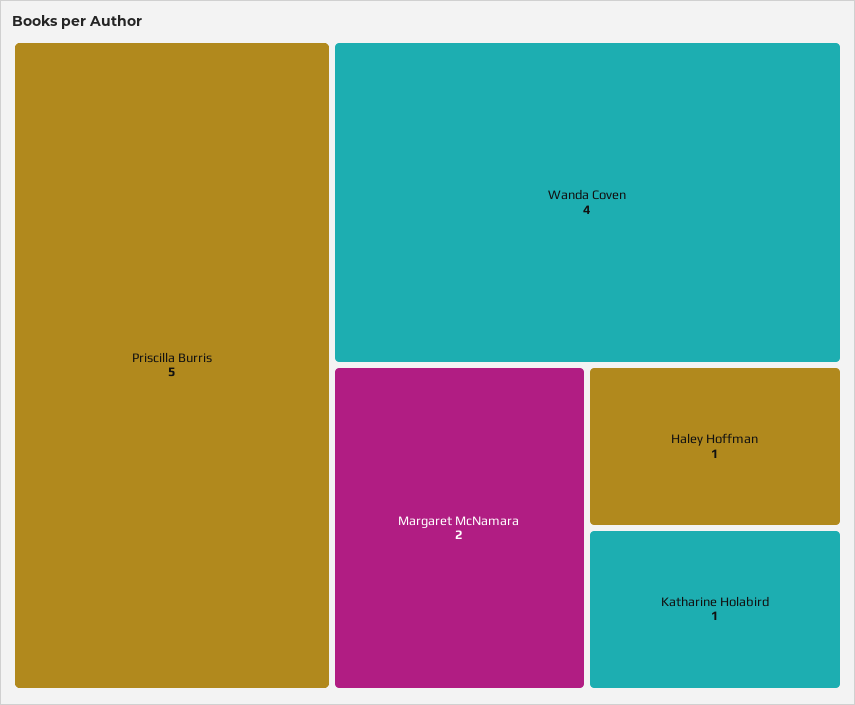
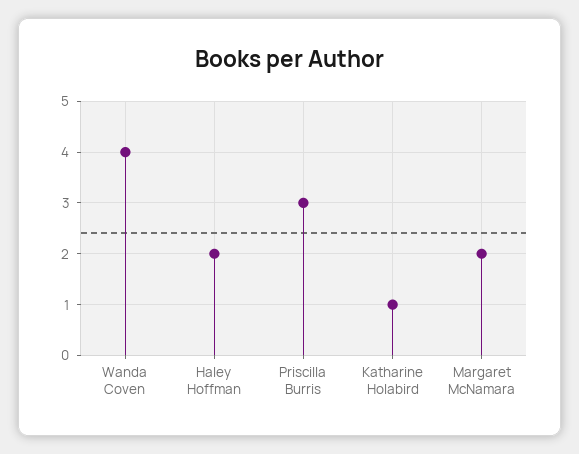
  {
-   "Priscilla Burris": 5,
+   "Priscilla Burris": 3,
    "Wanda Coven": 4,
    "Margaret McNamara": 2,
-   "Haley Hoffman": 1,
+   "Haley Hoffman": 2,
    "Katharine Holabird": 1
  }

